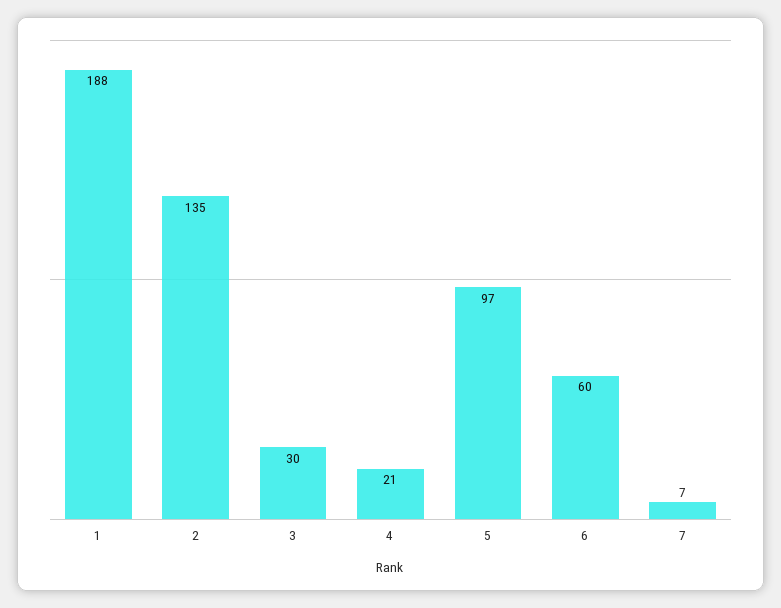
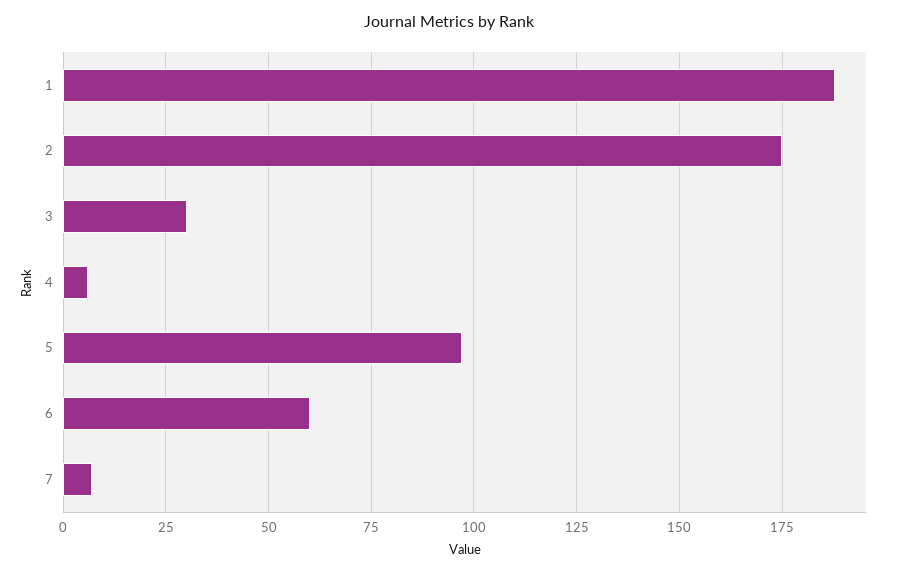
  {
    "1": 188,
-   "2": 135,
+   "2": 175,
    "3": 30,
-   "4": 21,
+   "4": 5,
    "5": 97,
    "6": 60,
    "7": 7
  }

